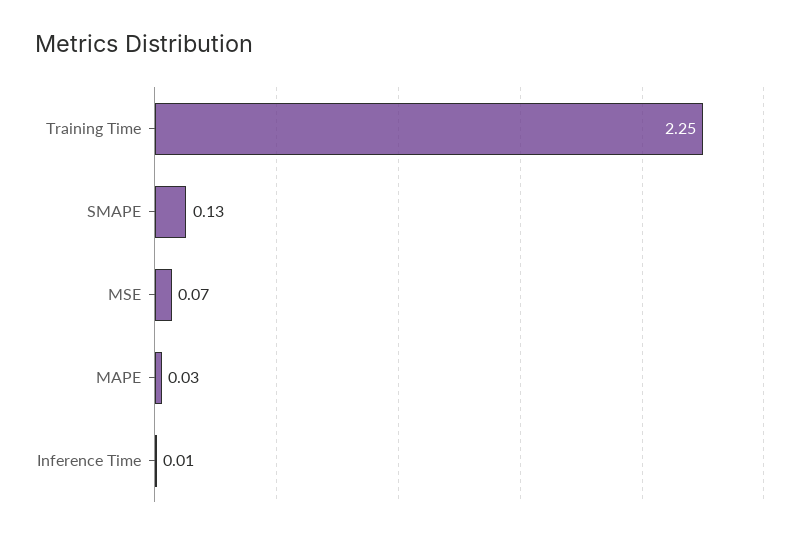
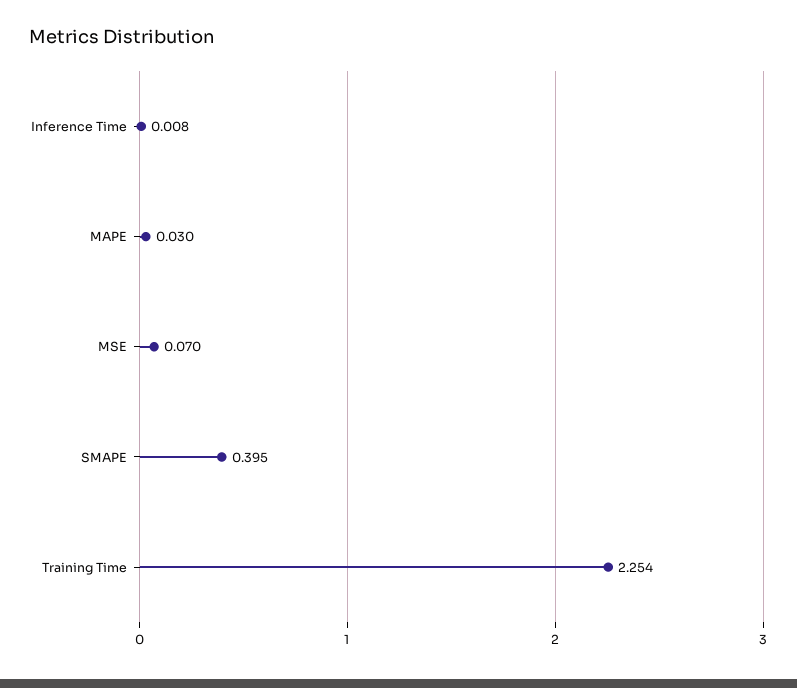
  {
    "Training Time": 2.254,
-   "SMAPE": 0.13,
+   "SMAPE": 0.395,
    "MSE": 0.07,
    "MAPE": 0.03,
    "Inference Time": 0.008
  }

